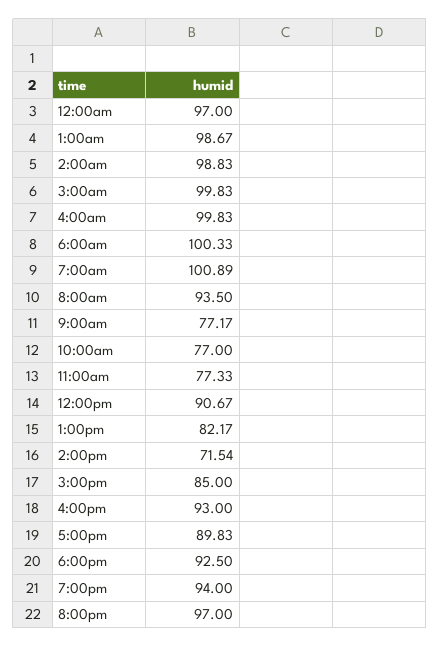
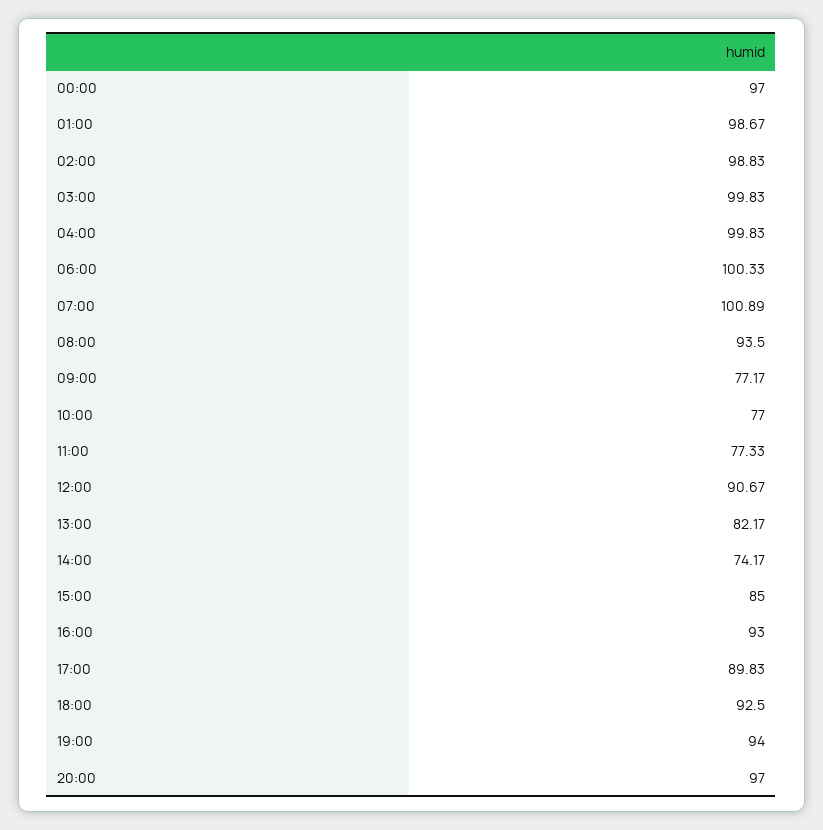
  {
    "12:00am": 97,
    "1:00am": 98.67,
    "2:00am": 98.83,
    "3:00am": 99.83,
    "4:00am": 99.83,
    "6:00am": 100.33,
    "7:00am": 100.89,
    "8:00am": 93.5,
    "9:00am": 77.17,
    "10:00am": 77,
    "11:00am": 77.33,
    "12:00pm": 90.67,
    "1:00pm": 82.17,
-   "2:00pm": 71.54,
+   "2:00pm": 74.17,
    "3:00pm": 85,
    "4:00pm": 93,
    "5:00pm": 89.83,
    "6:00pm": 92.5,
    "7:00pm": 94,
    "8:00pm": 97
  }

